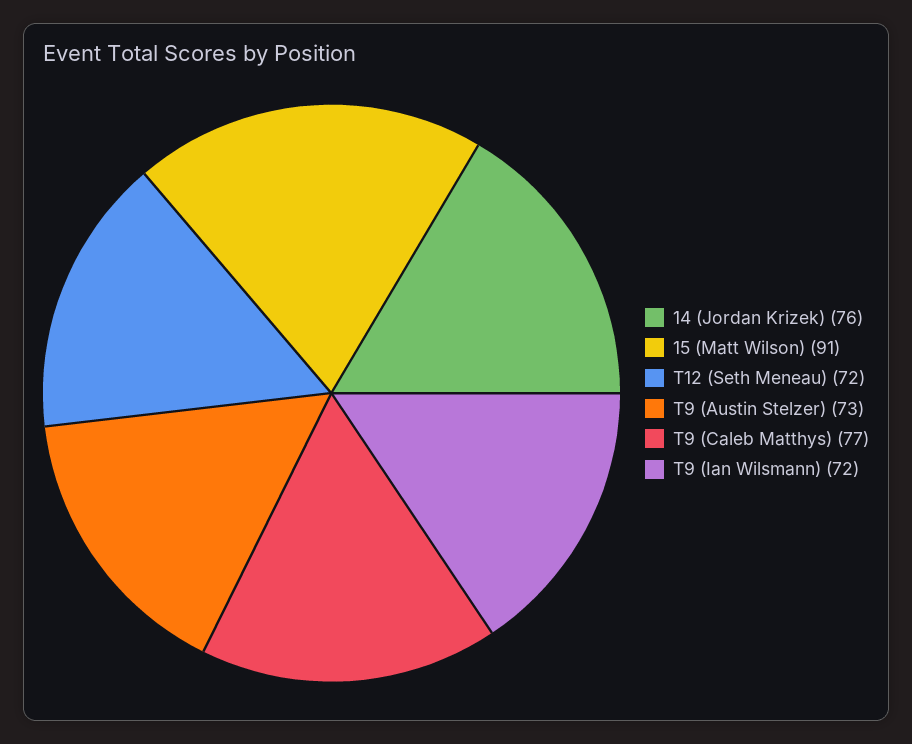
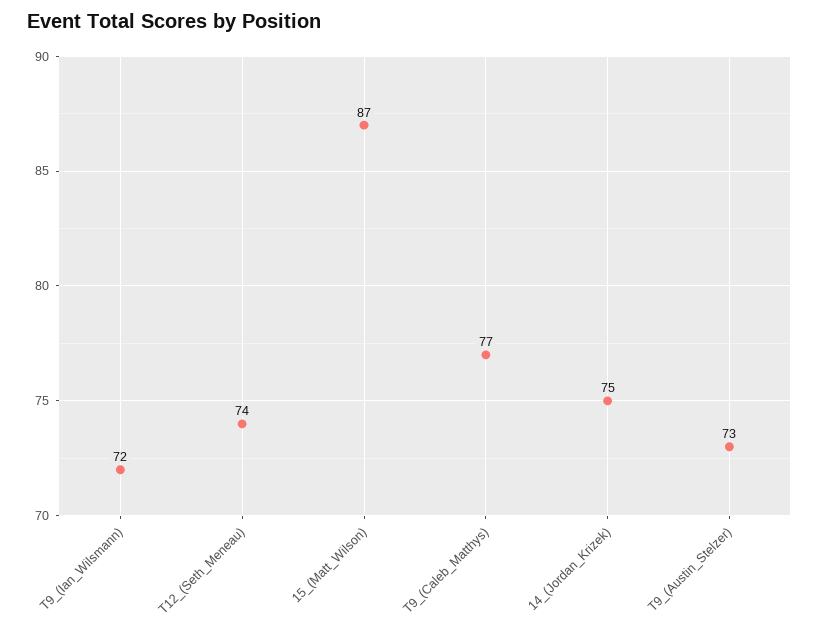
  {
-   "14 (Jordan Krizek)": 76,
+   "14 (Jordan Krizek)": 75,
-   "15 (Matt Wilson)": 91,
+   "15 (Matt Wilson)": 87,
-   "T12 (Seth Meneau)": 72,
+   "T12 (Seth Meneau)": 74,
    "T9 (Austin Stelzer)": 73,
    "T9 (Caleb Matthys)": 77,
    "T9 (Ian Wilsmann)": 72
  }

